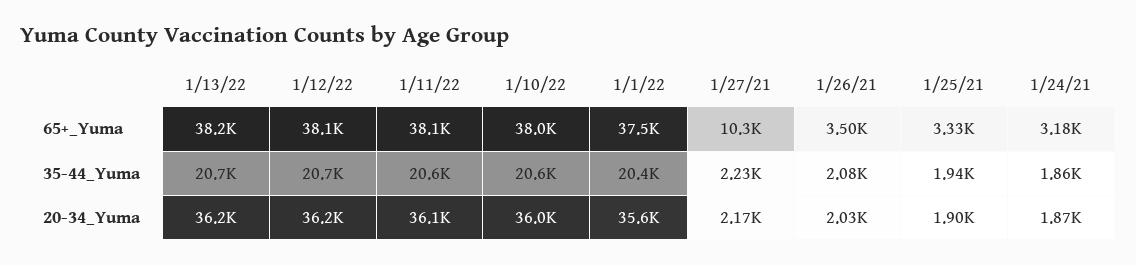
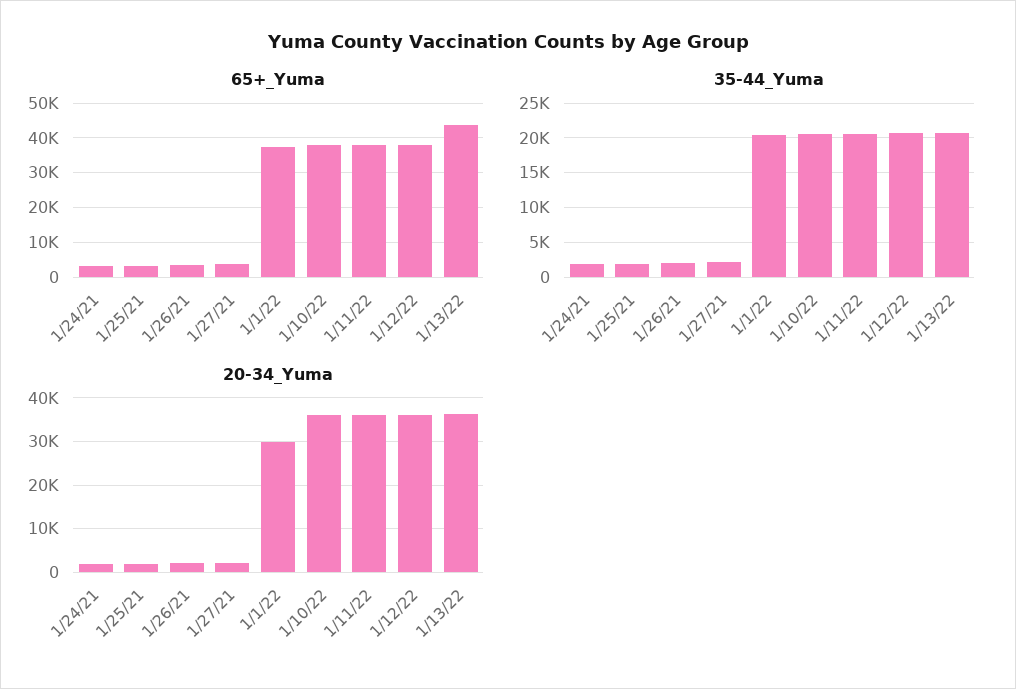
  {
    "65+_Yuma": {
-     "1/13/22": 38200,
+     "1/13/22": 44000,
      "1/12/22": 38100,
      "1/11/22": 38100,
      "1/10/22": 38000,
      "1/1/22": 37500,
-     "1/27/21": 10300,
+     "1/27/21": 4000,
      "1/26/21": 3500,
      "1/25/21": 3330,
      "1/24/21": 3180
    },
    "35-44_Yuma": {
      "1/13/22": 20700,
      "1/12/22": 20700,
      "1/11/22": 20600,
      "1/10/22": 20600,
      "1/1/22": 20400,
      "1/27/21": 2230,
      "1/26/21": 2080,
      "1/25/21": 1940,
      "1/24/21": 1860
    },
    "20-34_Yuma": {
      "1/13/22": 36200,
      "1/12/22": 36200,
      "1/11/22": 36100,
      "1/10/22": 36000,
-     "1/1/22": 35600,
+     "1/1/22": 30000,
      "1/27/21": 2170,
      "1/26/21": 2030,
      "1/25/21": 1900,
      "1/24/21": 1870
    }
  }

